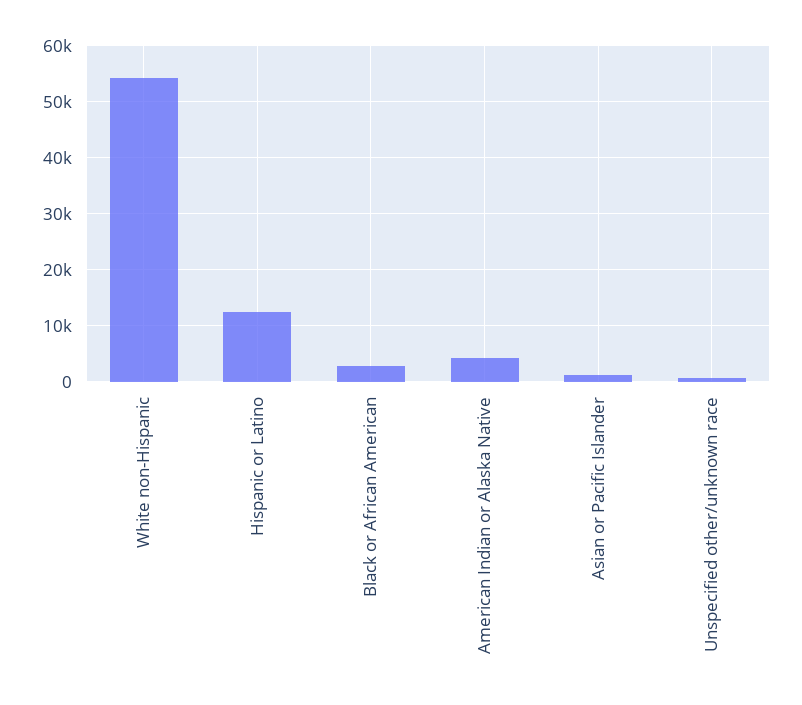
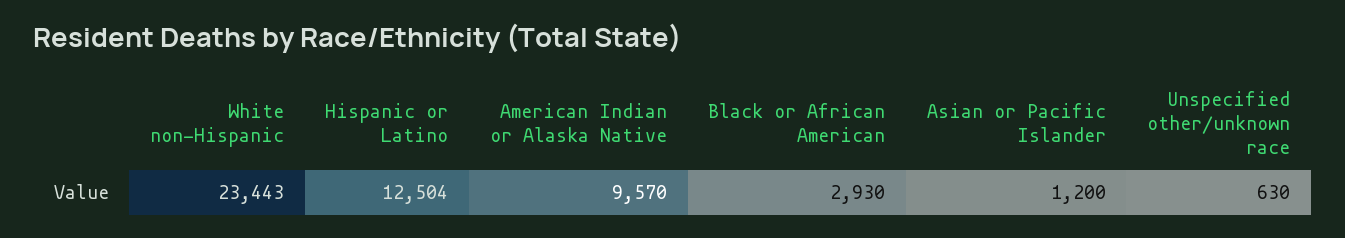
  {
-   "White non-Hispanic": 54000,
+   "White non-Hispanic": 23443,
    "Hispanic or Latino": 12504,
    "Black or African American": 2930,
-   "American Indian or Alaska Native": 4000,
+   "American Indian or Alaska Native": 9570,
    "Asian or Pacific Islander": 1200,
    "Unspecified other/unknown race": 630
  }

